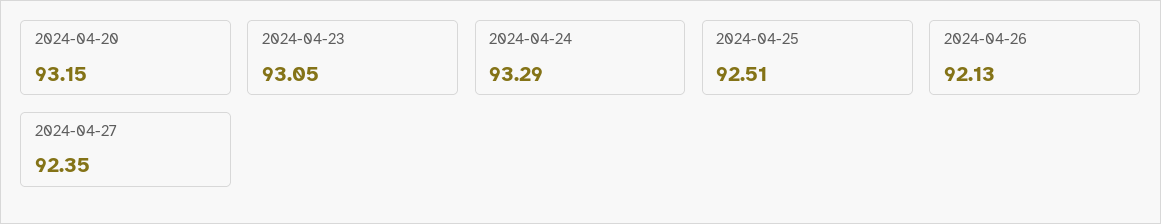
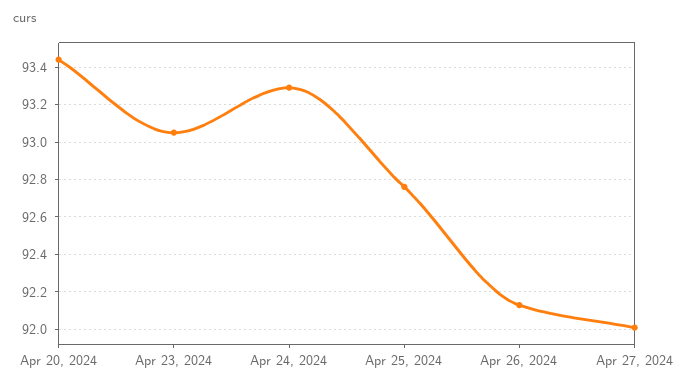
  {
-   "2024-04-20": 93.15,
+   "2024-04-20": 93.45,
    "2024-04-23": 93.05,
    "2024-04-24": 93.29,
-   "2024-04-25": 92.51,
+   "2024-04-25": 92.75,
    "2024-04-26": 92.13,
-   "2024-04-27": 92.35
+   "2024-04-27": 92
  }

